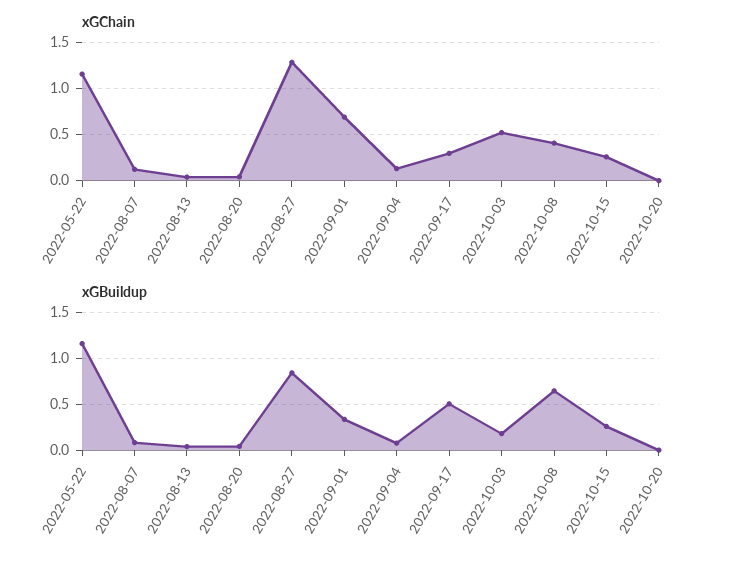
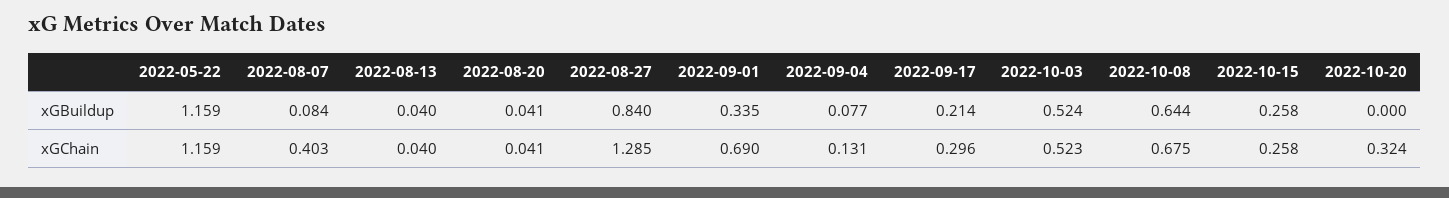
  {
    "xGChain": {
      "2022-05-22": 1.159,
-     "2022-08-07": 0.1,
+     "2022-08-07": 0.403,
      "2022-08-13": 0.04,
      "2022-08-20": 0.041,
      "2022-08-27": 1.285,
      "2022-09-01": 0.69,
      "2022-09-04": 0.131,
      "2022-09-17": 0.296,
      "2022-10-03": 0.523,
-     "2022-10-08": 0.4,
+     "2022-10-08": 0.675,
      "2022-10-15": 0.258,
-     "2022-10-20": 0
+     "2022-10-20": 0.324
    },
    "xGBuildup": {
      "2022-05-22": 1.159,
      "2022-08-07": 0.084,
      "2022-08-13": 0.04,
      "2022-08-20": 0.041,
      "2022-08-27": 0.84,
      "2022-09-01": 0.335,
      "2022-09-04": 0.077,
-     "2022-09-17": 0.5,
+     "2022-09-17": 0.214,
-     "2022-10-03": 0.2,
+     "2022-10-03": 0.524,
      "2022-10-08": 0.644,
      "2022-10-15": 0.258,
      "2022-10-20": 0
    }
  }

